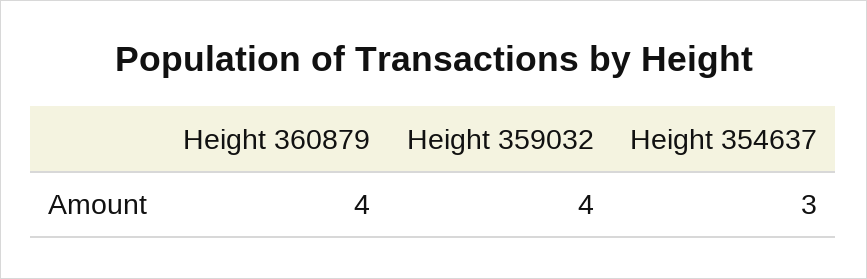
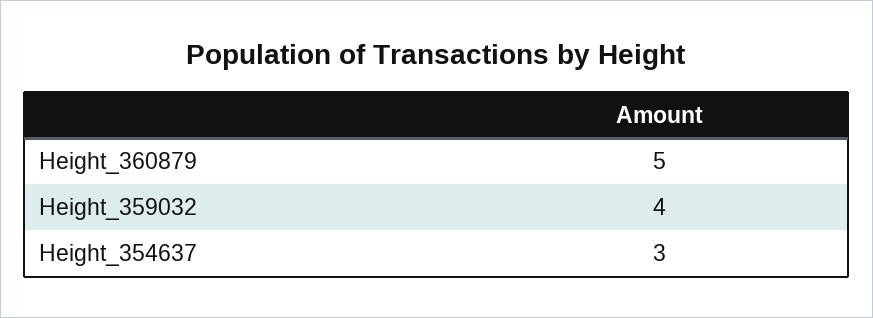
  {
-   "Height 360879": 4,
+   "Height 360879": 5,
    "Height 359032": 4,
    "Height 354637": 3
  }

